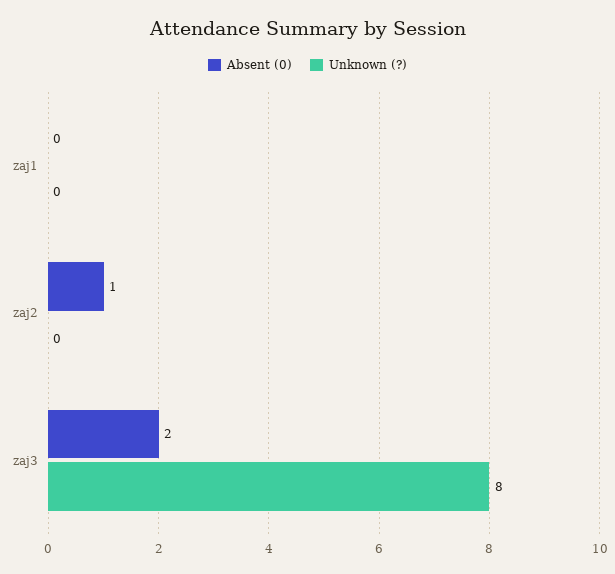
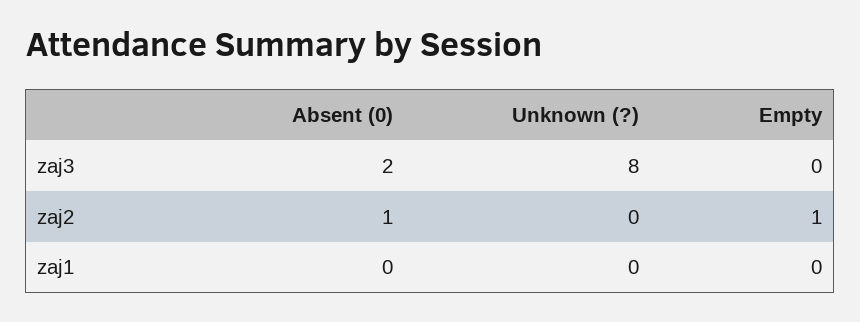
  {
    "Absent (0)": {
      "zaj1": 0,
      "zaj2": 1,
      "zaj3": 2
    },
    "Unknown (?)": {
      "zaj1": 0,
      "zaj2": 0,
      "zaj3": 8
-   }
+   },
+   "Empty": {
+     "zaj3": 0,
+     "zaj2": 1,
+     "zaj1": 0
+   }
  }

